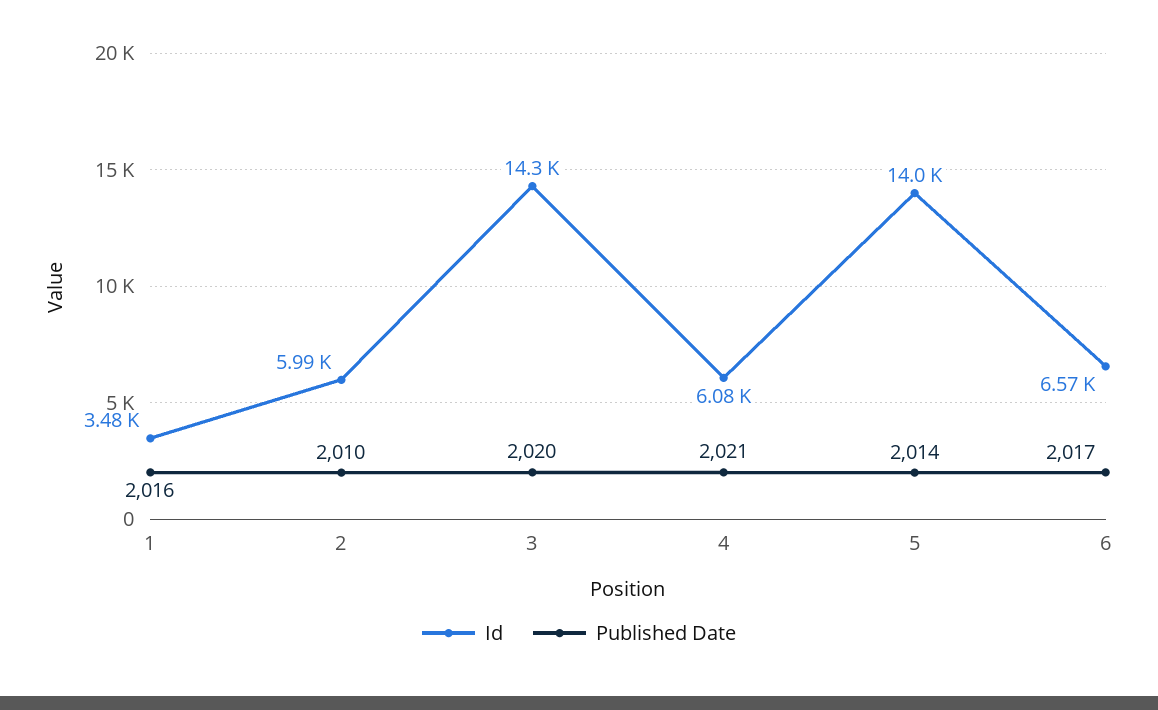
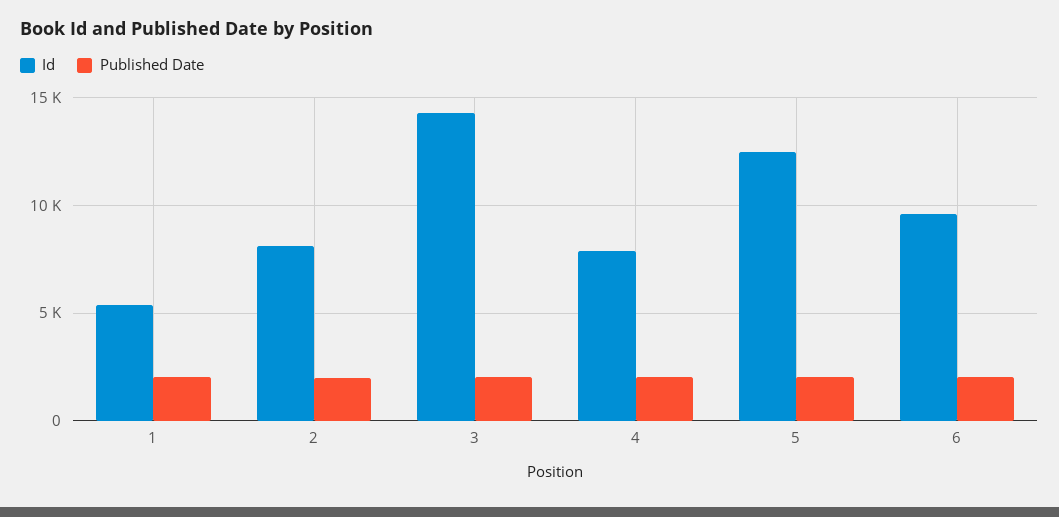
  {
    "Id": {
-     "1": 3480,
+     "1": 5500,
-     "2": 5990,
+     "2": 8000,
      "3": 14300,
-     "4": 6080,
+     "4": 8000,
-     "5": 14000,
+     "5": 12500,
-     "6": 6570
+     "6": 9500
    },
    "Published Date": {
      "1": 2016,
      "2": 2010,
      "3": 2020,
      "4": 2021,
      "5": 2014,
      "6": 2017
    }
  }

